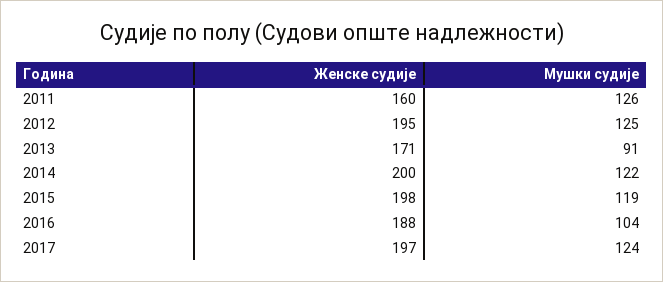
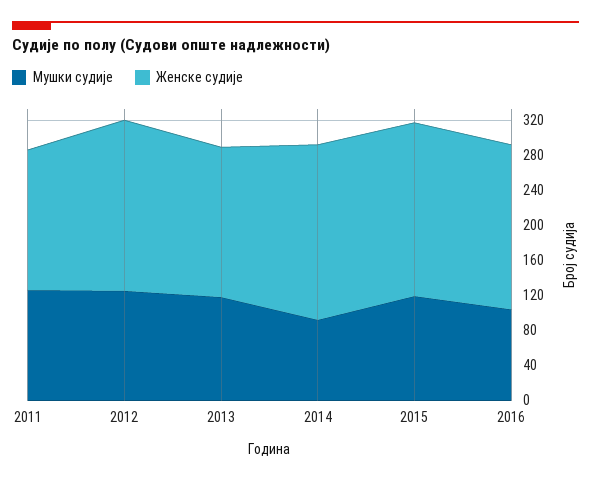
  {
    "Женске судије": {
      "2011": 160,
      "2012": 195,
      "2013": 171,
      "2014": 200,
      "2015": 198,
-     "2016": 188,
+     "2016": 188
-     "2017": 197
    },
    "Мушки судије": {
      "2011": 126,
      "2012": 125,
-     "2013": 91,
+     "2013": 120,
-     "2014": 122,
+     "2014": 90,
      "2015": 119,
-     "2016": 104,
+     "2016": 104
-     "2017": 124
    }
  }

